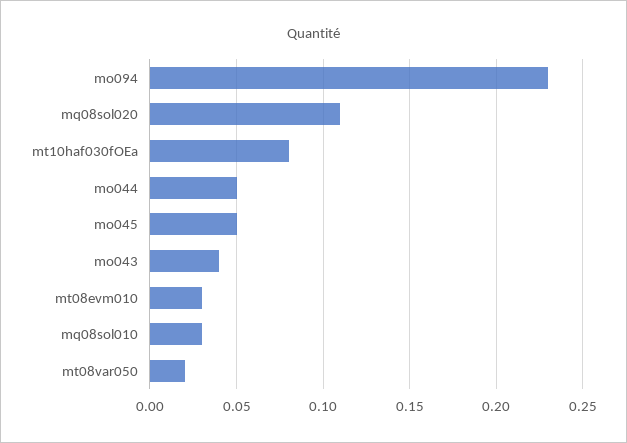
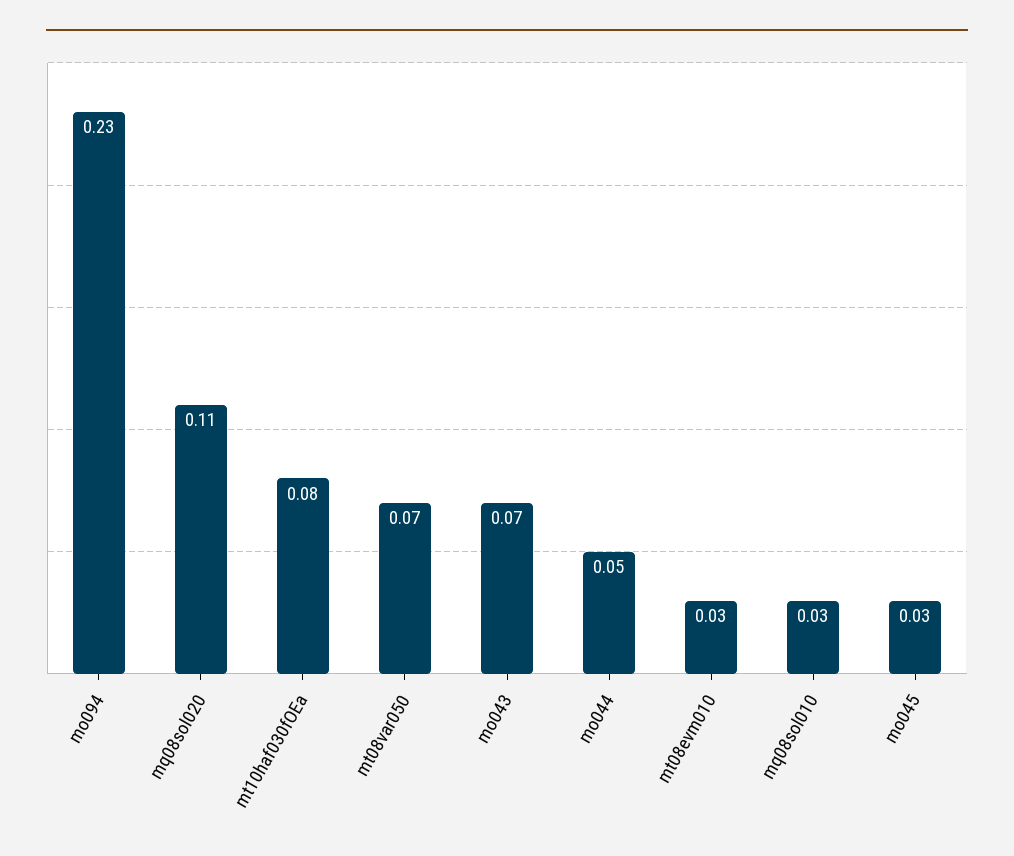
  {
    "mo094": 0.23,
    "mq08sol020": 0.11,
    "mt10haf030fOEa": 0.08,
    "mo044": 0.05,
-   "mo045": 0.05,
+   "mo045": 0.03,
-   "mo043": 0.04,
+   "mo043": 0.07,
    "mt08evm010": 0.03,
    "mq08sol010": 0.03,
-   "mt08var050": 0.02
+   "mt08var050": 0.07
  }

